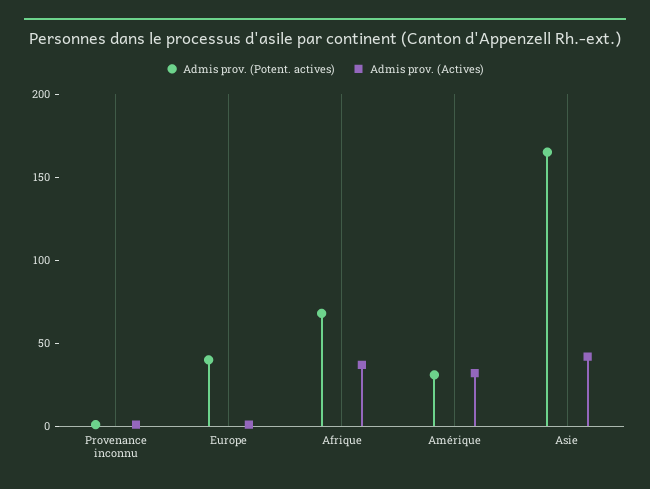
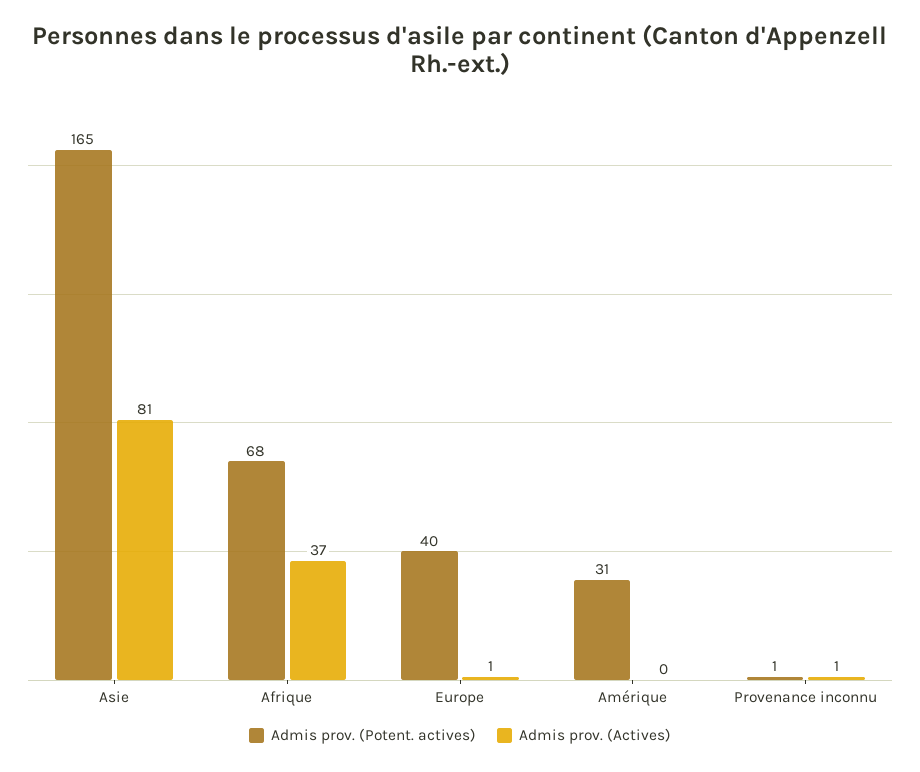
  {
    "Admis prov. (Potent. actives)": {
      "Provenance inconnu": 1,
      "Europe": 40,
      "Afrique": 68,
      "Amérique": 31,
      "Asie": 165
    },
    "Admis prov. (Actives)": {
      "Provenance inconnu": 1,
      "Europe": 1,
      "Afrique": 37,
-     "Amérique": 30,
+     "Amérique": 0,
-     "Asie": 40
+     "Asie": 81
    }
  }

